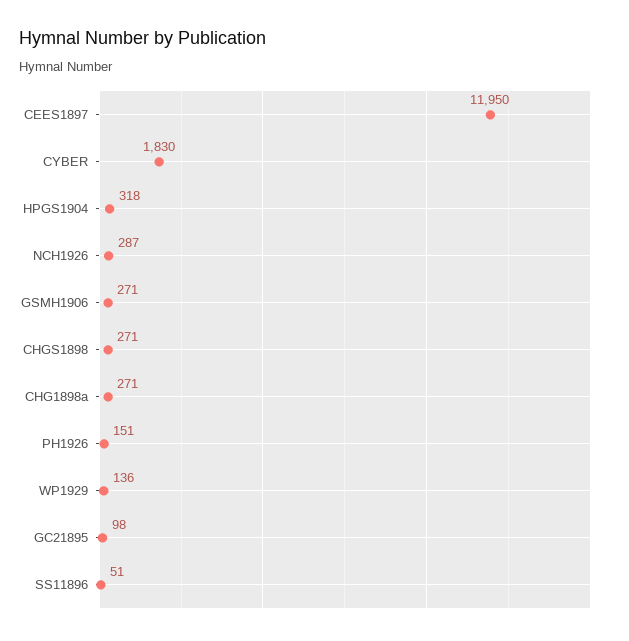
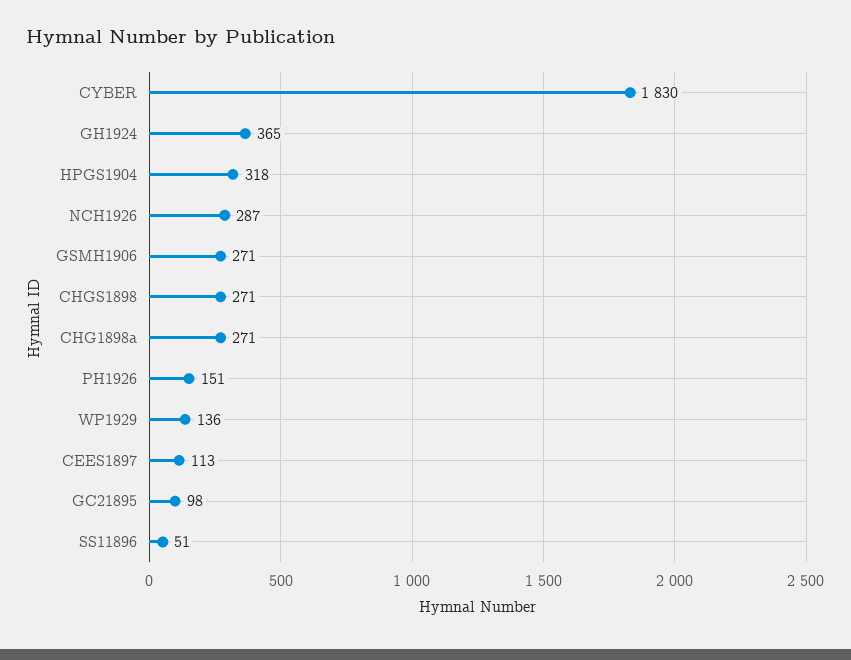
  {
-   "CEES1897": 11950,
+   "CEES1897": 113,
    "CYBER": 1830,
    "HPGS1904": 318,
    "NCH1926": 287,
    "GSMH1906": 271,
    "CHGS1898": 271,
    "CHG1898a": 271,
    "PH1926": 151,
    "WP1929": 136,
    "GC21895": 98,
-   "SS11896": 51
+   "SS11896": 51,
+   "GH1924": 365
  }

